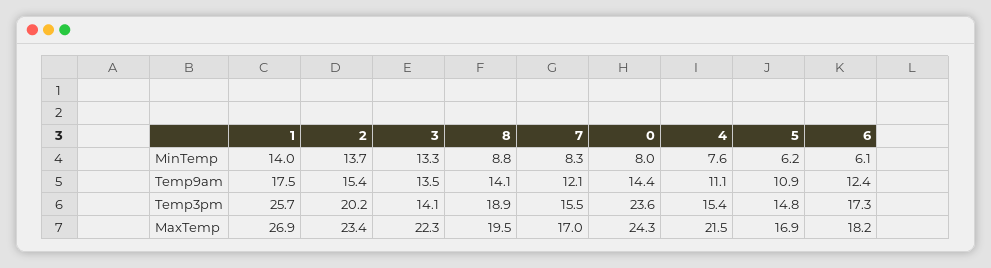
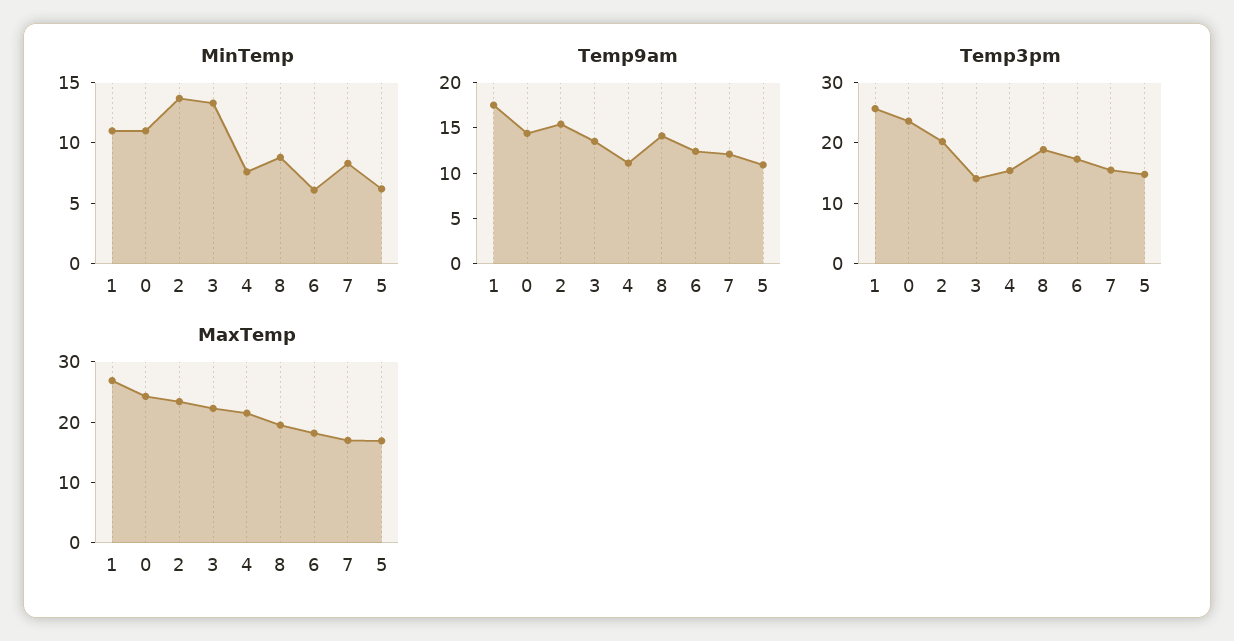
  {
    "MinTemp": {
-     "1": 14,
+     "1": 11,
      "2": 13.7,
      "3": 13.3,
      "8": 8.8,
      "7": 8.3,
-     "0": 8,
+     "0": 11,
      "4": 7.6,
      "5": 6.2,
      "6": 6.1
    },
    "Temp9am": {
      "1": 17.5,
      "2": 15.4,
      "3": 13.5,
      "8": 14.1,
      "7": 12.1,
      "0": 14.4,
      "4": 11.1,
      "5": 10.9,
      "6": 12.4
    },
    "Temp3pm": {
      "1": 25.7,
      "2": 20.2,
      "3": 14.1,
      "8": 18.9,
      "7": 15.5,
      "0": 23.6,
      "4": 15.4,
      "5": 14.8,
      "6": 17.3
    },
    "MaxTemp": {
      "1": 26.9,
      "2": 23.4,
      "3": 22.3,
      "8": 19.5,
      "7": 17,
      "0": 24.3,
      "4": 21.5,
      "5": 16.9,
      "6": 18.2
    }
  }

